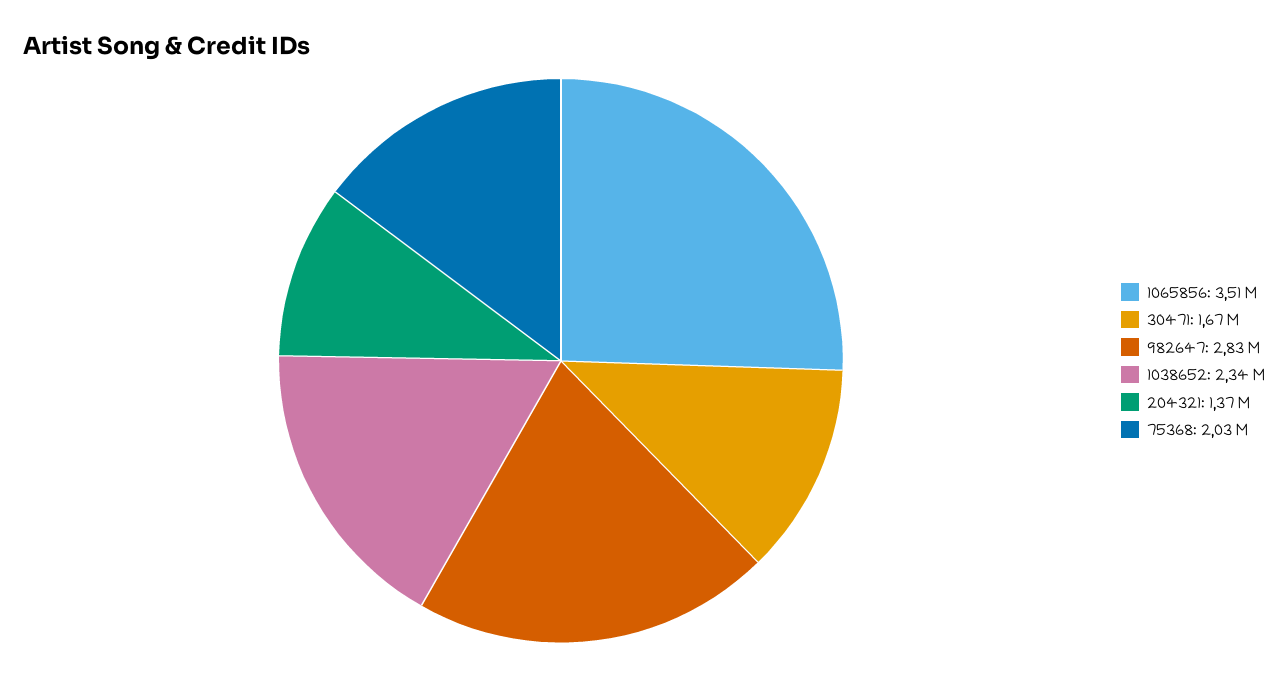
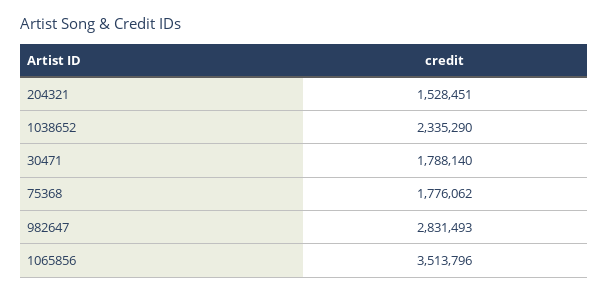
  {
    "1065856": 3513796,
-   "30471": 1670000,
+   "30471": 1788140,
    "982647": 2831493,
    "1038652": 2335290,
-   "204321": 1370000,
+   "204321": 1528451,
-   "75368": 2030000
+   "75368": 1776062
  }

